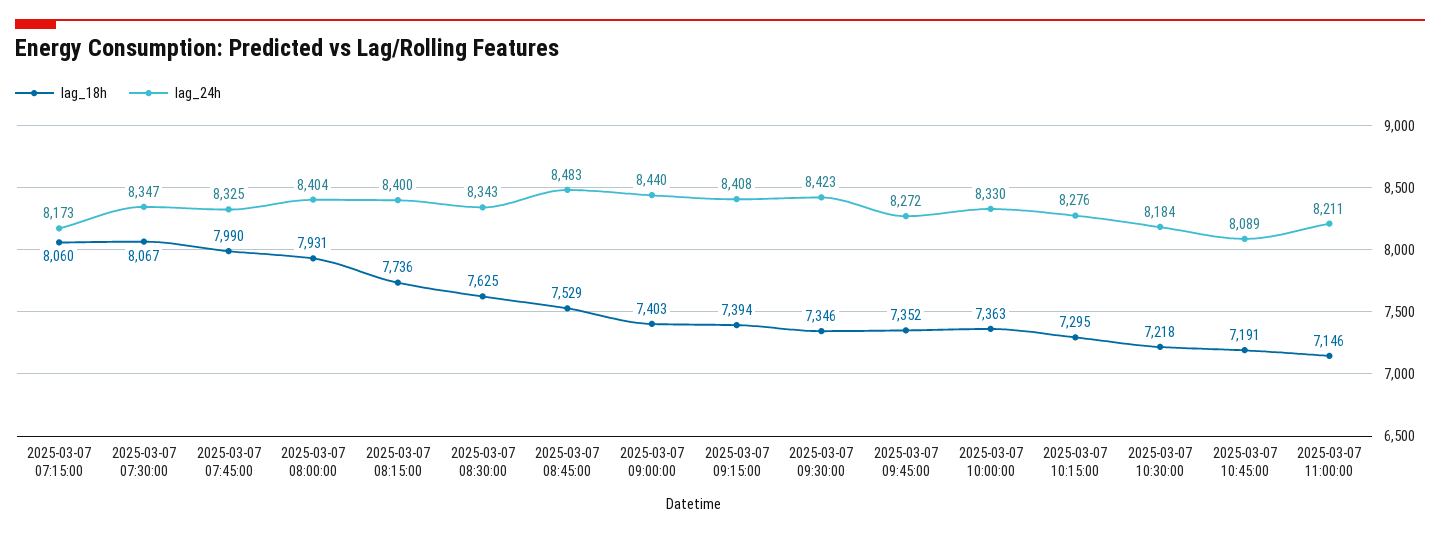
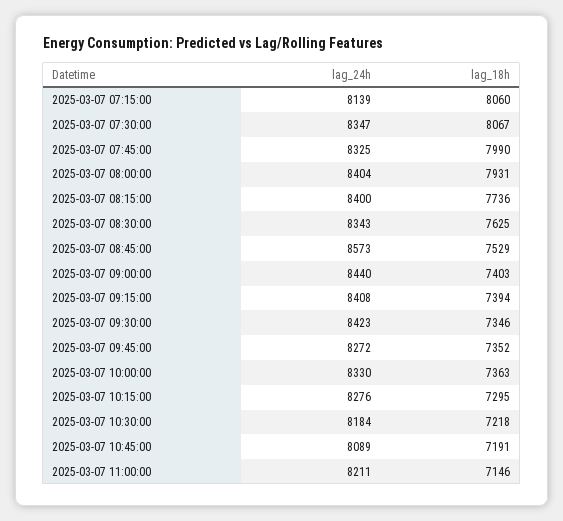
  {
    "lag_18h": {
      "2025-03-07 07:15:00": 8060,
      "2025-03-07 07:30:00": 8067,
      "2025-03-07 07:45:00": 7990,
      "2025-03-07 08:00:00": 7931,
      "2025-03-07 08:15:00": 7736,
      "2025-03-07 08:30:00": 7625,
      "2025-03-07 08:45:00": 7529,
      "2025-03-07 09:00:00": 7403,
      "2025-03-07 09:15:00": 7394,
      "2025-03-07 09:30:00": 7346,
      "2025-03-07 09:45:00": 7352,
      "2025-03-07 10:00:00": 7363,
      "2025-03-07 10:15:00": 7295,
      "2025-03-07 10:30:00": 7218,
      "2025-03-07 10:45:00": 7191,
      "2025-03-07 11:00:00": 7146
    },
    "lag_24h": {
-     "2025-03-07 07:15:00": 8173,
+     "2025-03-07 07:15:00": 8139,
      "2025-03-07 07:30:00": 8347,
      "2025-03-07 07:45:00": 8325,
      "2025-03-07 08:00:00": 8404,
      "2025-03-07 08:15:00": 8400,
      "2025-03-07 08:30:00": 8343,
-     "2025-03-07 08:45:00": 8483,
+     "2025-03-07 08:45:00": 8573,
      "2025-03-07 09:00:00": 8440,
      "2025-03-07 09:15:00": 8408,
      "2025-03-07 09:30:00": 8423,
      "2025-03-07 09:45:00": 8272,
      "2025-03-07 10:00:00": 8330,
      "2025-03-07 10:15:00": 8276,
      "2025-03-07 10:30:00": 8184,
      "2025-03-07 10:45:00": 8089,
      "2025-03-07 11:00:00": 8211
    }
  }

